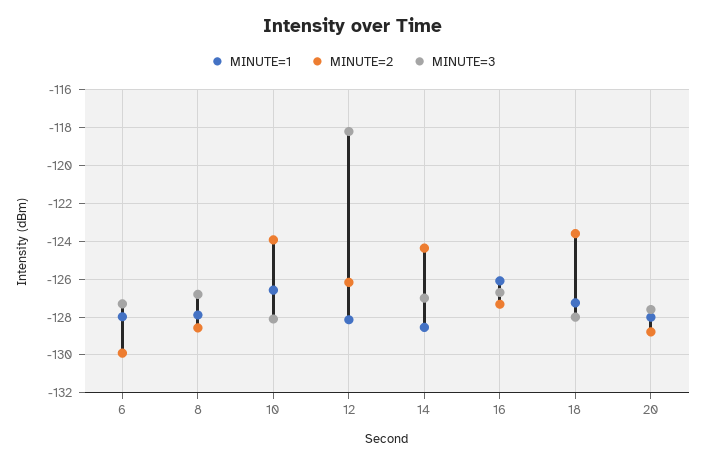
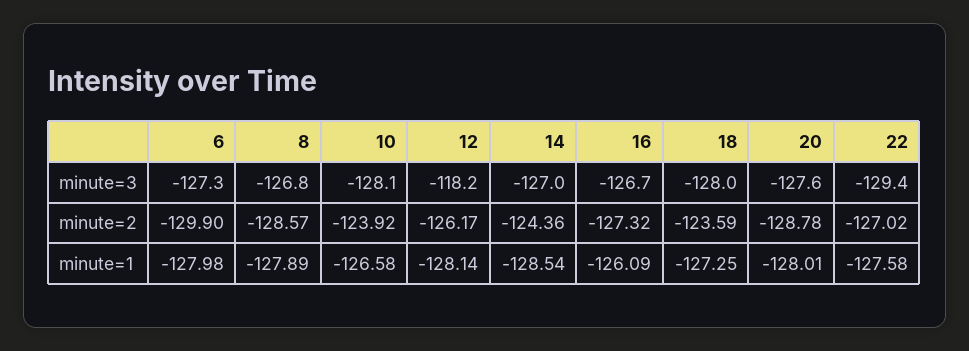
  {
    "MINUTE=1": {
      "6": -127.98,
      "8": -127.89,
      "10": -126.58,
      "12": -128.14,
      "14": -128.54,
      "16": -126.09,
      "18": -127.25,
-     "20": -128.01
+     "20": -128.01,
+     "22": -127.58
    },
    "MINUTE=2": {
      "6": -129.9,
      "8": -128.57,
      "10": -123.92,
      "12": -126.17,
      "14": -124.36,
      "16": -127.32,
      "18": -123.59,
-     "20": -128.78
+     "20": -128.78,
+     "22": -127.02
    },
    "MINUTE=3": {
      "6": -127.3,
      "8": -126.8,
      "10": -128.1,
      "12": -118.2,
      "14": -127,
      "16": -126.7,
      "18": -128,
-     "20": -127.6
+     "20": -127.6,
+     "22": -129.4
    }
  }

